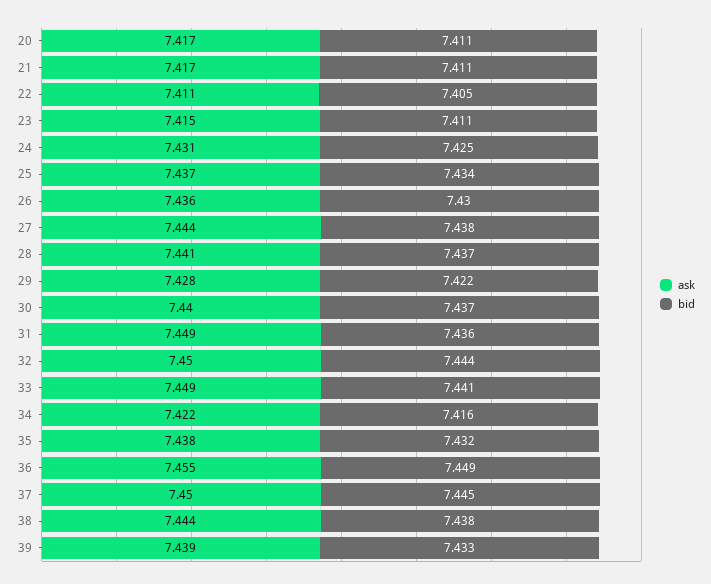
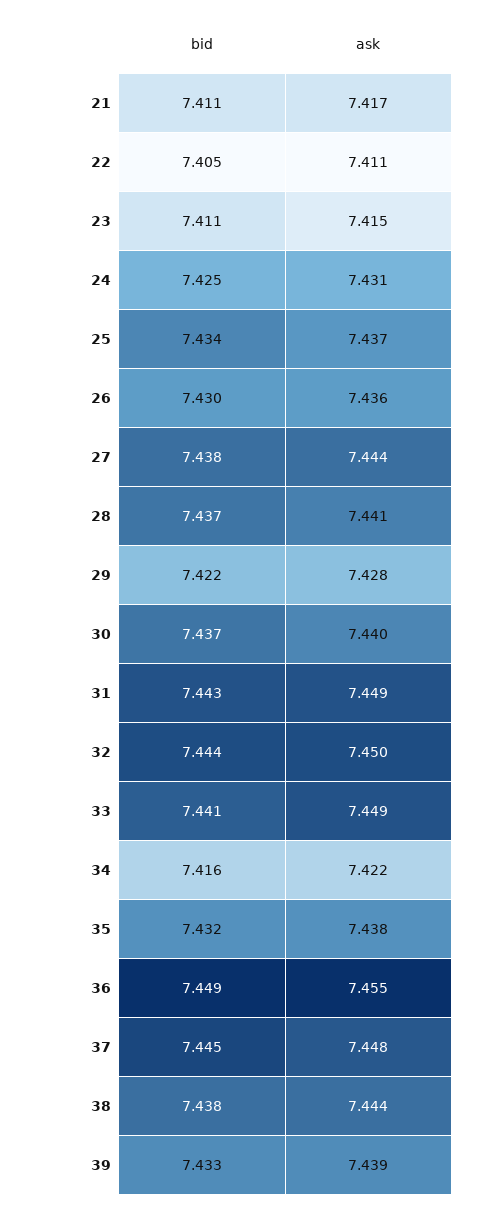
  {
    "ask": {
-     "20": 7.417,
      "21": 7.417,
      "22": 7.411,
      "23": 7.415,
      "24": 7.431,
      "25": 7.437,
      "26": 7.436,
      "27": 7.444,
      "28": 7.441,
      "29": 7.428,
      "30": 7.44,
      "31": 7.449,
      "32": 7.45,
      "33": 7.449,
      "34": 7.422,
      "35": 7.438,
      "36": 7.455,
-     "37": 7.45,
+     "37": 7.448,
      "38": 7.444,
      "39": 7.439
    },
    "bid": {
-     "20": 7.411,
      "21": 7.411,
      "22": 7.405,
      "23": 7.411,
      "24": 7.425,
      "25": 7.434,
      "26": 7.43,
      "27": 7.438,
      "28": 7.437,
      "29": 7.422,
      "30": 7.437,
-     "31": 7.436,
+     "31": 7.443,
      "32": 7.444,
      "33": 7.441,
      "34": 7.416,
      "35": 7.432,
      "36": 7.449,
      "37": 7.445,
      "38": 7.438,
      "39": 7.433
    }
  }

